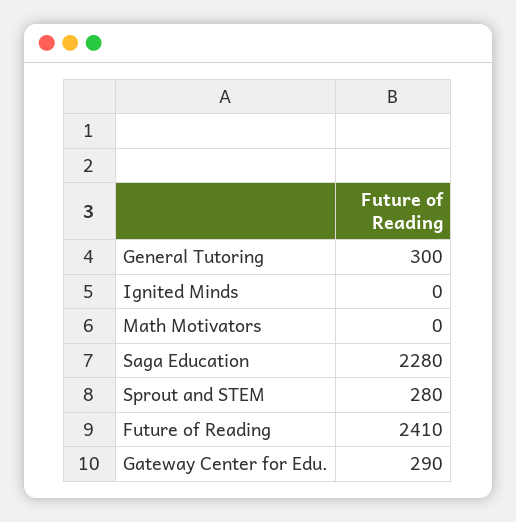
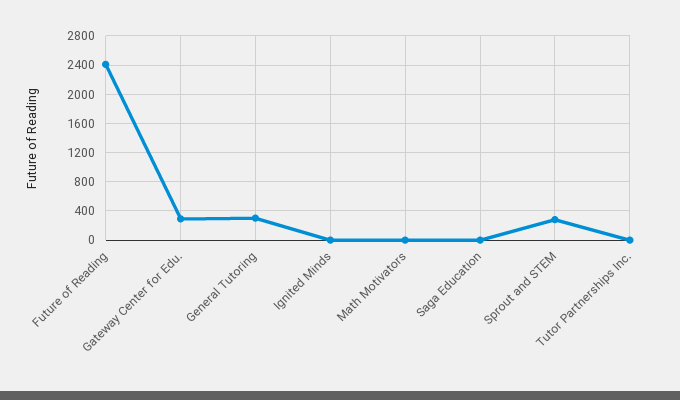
  {
    "General Tutoring": 300,
    "Ignited Minds": 0,
    "Math Motivators": 0,
-   "Saga Education": 2280,
+   "Saga Education": 0,
    "Sprout and STEM": 280,
    "Future of Reading": 2410,
-   "Gateway Center for Edu.": 290
+   "Gateway Center for Edu.": 290,
+   "Tutor Partnerships Inc.": 0
  }

